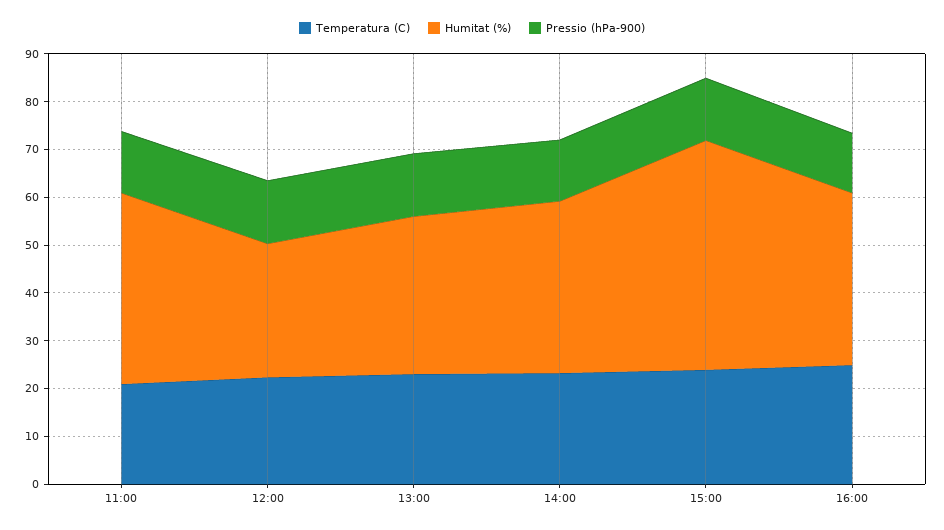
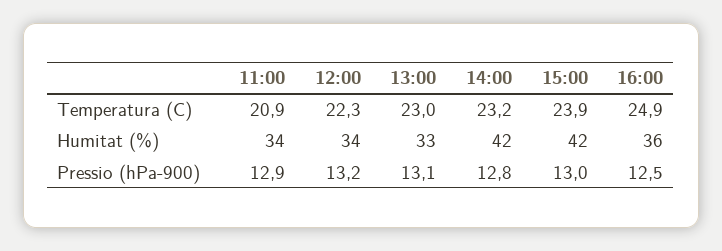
  {
    "Temperatura (C)": {
      "11:00": 20.9,
      "12:00": 22.3,
      "13:00": 23,
      "14:00": 23.2,
      "15:00": 23.9,
      "16:00": 24.9
    },
    "Humitat (%)": {
-     "11:00": 40,
+     "11:00": 34,
-     "12:00": 28,
+     "12:00": 34,
      "13:00": 33,
-     "14:00": 36,
+     "14:00": 42,
-     "15:00": 48,
+     "15:00": 42,
      "16:00": 36
    },
    "Pressio (hPa-900)": {
      "11:00": 12.9,
      "12:00": 13.2,
      "13:00": 13.1,
      "14:00": 12.8,
      "15:00": 13,
      "16:00": 12.5
    }
  }

